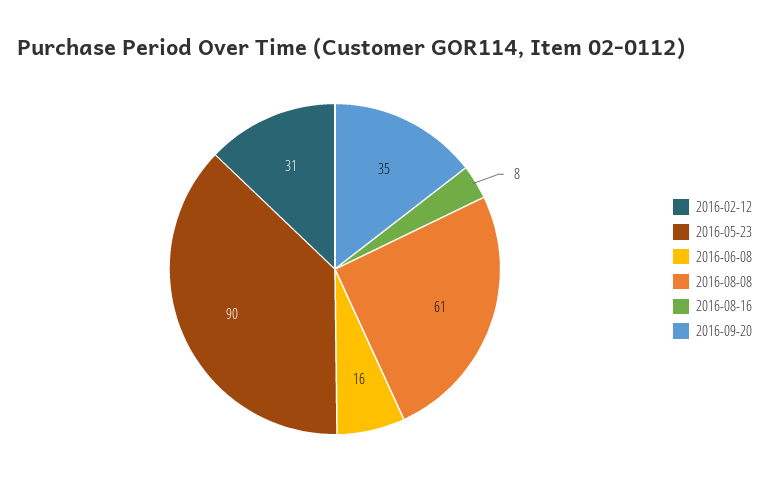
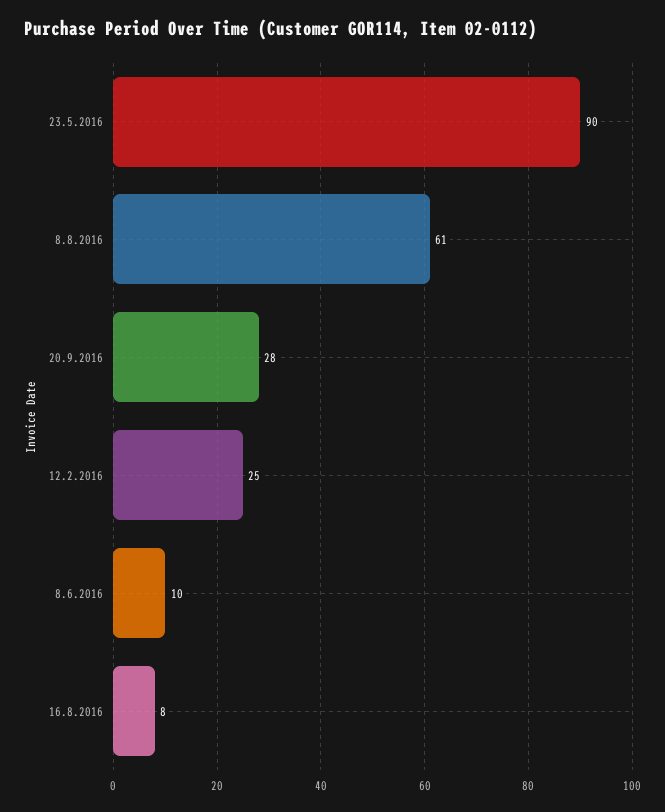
  {
-   "2016-02-12": 31,
+   "2016-02-12": 25,
    "2016-05-23": 90,
-   "2016-06-08": 16,
+   "2016-06-08": 10,
    "2016-08-08": 61,
    "2016-08-16": 8,
-   "2016-09-20": 35
+   "2016-09-20": 28
  }

